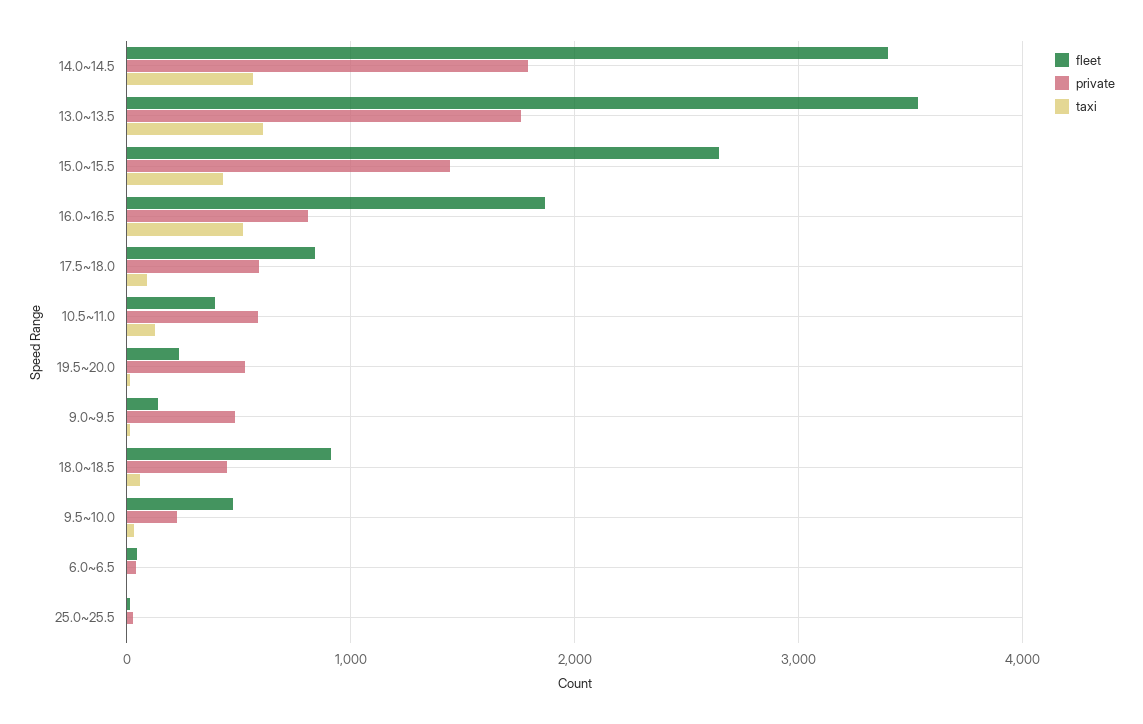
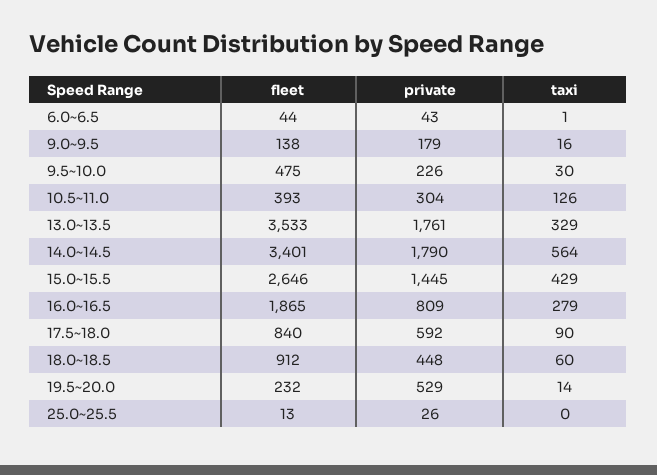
  {
    "fleet": {
      "14.0~14.5": 3401,
      "13.0~13.5": 3533,
      "15.0~15.5": 2646,
      "16.0~16.5": 1865,
      "17.5~18.0": 840,
      "10.5~11.0": 393,
      "19.5~20.0": 232,
      "9.0~9.5": 138,
      "18.0~18.5": 912,
      "9.5~10.0": 475,
      "6.0~6.5": 44,
      "25.0~25.5": 13
    },
    "private": {
      "14.0~14.5": 1790,
      "13.0~13.5": 1761,
      "15.0~15.5": 1445,
      "16.0~16.5": 809,
      "17.5~18.0": 592,
-     "10.5~11.0": 600,
+     "10.5~11.0": 304,
      "19.5~20.0": 529,
-     "9.0~9.5": 500,
+     "9.0~9.5": 179,
      "18.0~18.5": 448,
      "9.5~10.0": 226,
      "6.0~6.5": 43,
      "25.0~25.5": 26
    },
    "taxi": {
      "14.0~14.5": 564,
-     "13.0~13.5": 600,
+     "13.0~13.5": 329,
      "15.0~15.5": 429,
-     "16.0~16.5": 500,
+     "16.0~16.5": 279,
      "17.5~18.0": 90,
      "10.5~11.0": 126,
      "19.5~20.0": 14,
      "9.0~9.5": 16,
      "18.0~18.5": 60,
      "9.5~10.0": 30,
      "6.0~6.5": 1,
      "25.0~25.5": 0
    }
  }

